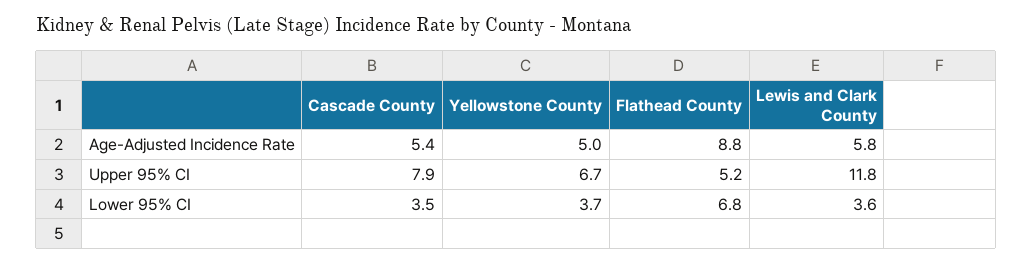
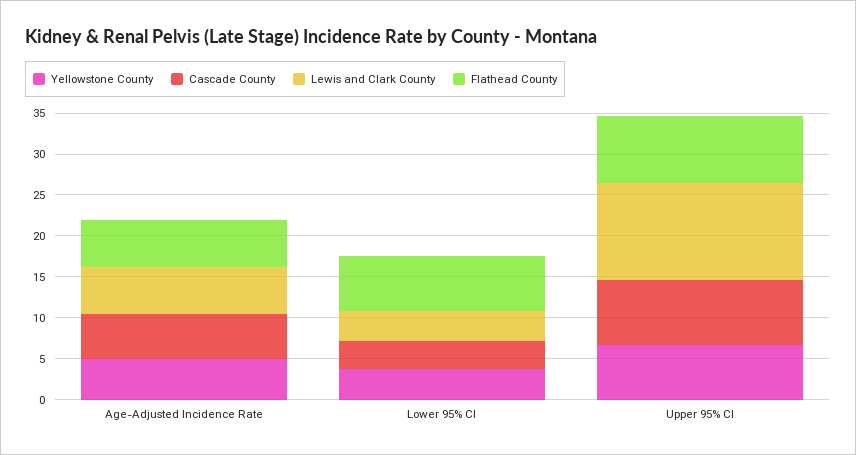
  {
    "Cascade County": {
      "Age-Adjusted Incidence Rate": 5.4,
      "Upper 95% CI": 7.9,
      "Lower 95% CI": 3.5
    },
    "Yellowstone County": {
      "Age-Adjusted Incidence Rate": 5,
      "Upper 95% CI": 6.7,
      "Lower 95% CI": 3.7
    },
    "Flathead County": {
-     "Age-Adjusted Incidence Rate": 8.8,
+     "Age-Adjusted Incidence Rate": 6,
-     "Upper 95% CI": 5.2,
+     "Upper 95% CI": 8,
      "Lower 95% CI": 6.8
    },
    "Lewis and Clark County": {
      "Age-Adjusted Incidence Rate": 5.8,
      "Upper 95% CI": 11.8,
      "Lower 95% CI": 3.6
    }
  }

